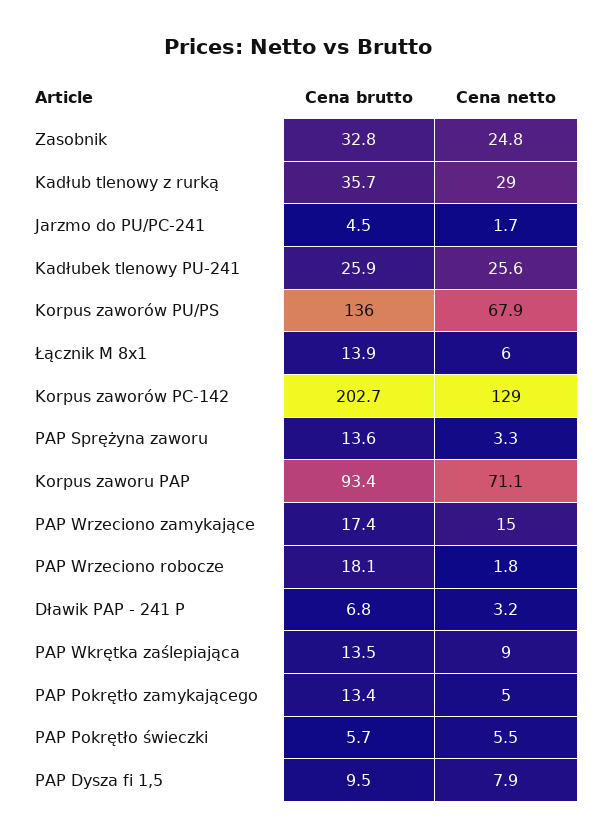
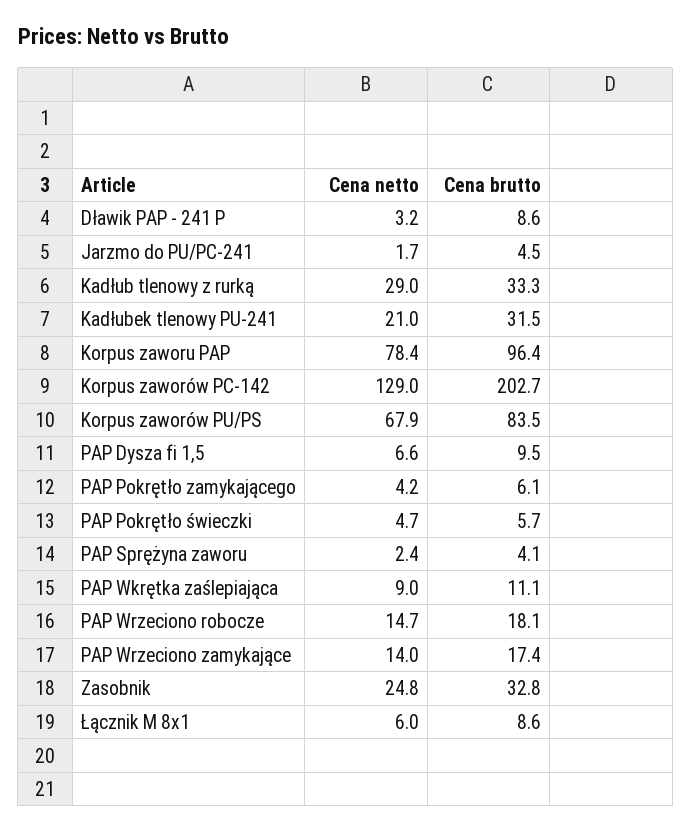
  {
    "Cena brutto": {
      "Zasobnik": 32.8,
-     "Kadłub tlenowy z rurką": 35.7,
+     "Kadłub tlenowy z rurką": 33.3,
      "Jarzmo do PU/PC-241": 4.5,
-     "Kadłubek tlenowy PU-241": 25.9,
+     "Kadłubek tlenowy PU-241": 31.5,
-     "Korpus zaworów PU/PS": 136,
+     "Korpus zaworów PU/PS": 83.5,
-     "Łącznik M 8x1": 13.9,
+     "Łącznik M 8x1": 8.6,
      "Korpus zaworów PC-142": 202.7,
-     "PAP Sprężyna zaworu": 13.6,
+     "PAP Sprężyna zaworu": 4.1,
-     "Korpus zaworu PAP": 93.4,
+     "Korpus zaworu PAP": 96.4,
      "PAP Wrzeciono zamykające": 17.4,
      "PAP Wrzeciono robocze": 18.1,
-     "Dławik PAP - 241 P": 6.8,
+     "Dławik PAP - 241 P": 8.6,
-     "PAP Wkrętka zaślepiająca": 13.5,
+     "PAP Wkrętka zaślepiająca": 11.1,
-     "PAP Pokrętło zamykającego": 13.4,
+     "PAP Pokrętło zamykającego": 6.1,
      "PAP Pokrętło świeczki": 5.7,
      "PAP Dysza fi 1,5": 9.5
    },
    "Cena netto": {
      "Zasobnik": 24.8,
      "Kadłub tlenowy z rurką": 29,
      "Jarzmo do PU/PC-241": 1.7,
-     "Kadłubek tlenowy PU-241": 25.6,
+     "Kadłubek tlenowy PU-241": 21,
      "Korpus zaworów PU/PS": 67.9,
      "Łącznik M 8x1": 6,
      "Korpus zaworów PC-142": 129,
-     "PAP Sprężyna zaworu": 3.3,
+     "PAP Sprężyna zaworu": 2.4,
-     "Korpus zaworu PAP": 71.1,
+     "Korpus zaworu PAP": 78.4,
-     "PAP Wrzeciono zamykające": 15,
+     "PAP Wrzeciono zamykające": 14,
-     "PAP Wrzeciono robocze": 1.8,
+     "PAP Wrzeciono robocze": 14.7,
      "Dławik PAP - 241 P": 3.2,
      "PAP Wkrętka zaślepiająca": 9,
-     "PAP Pokrętło zamykającego": 5,
+     "PAP Pokrętło zamykającego": 4.2,
-     "PAP Pokrętło świeczki": 5.5,
+     "PAP Pokrętło świeczki": 4.7,
-     "PAP Dysza fi 1,5": 7.9
+     "PAP Dysza fi 1,5": 6.6
    }
  }

